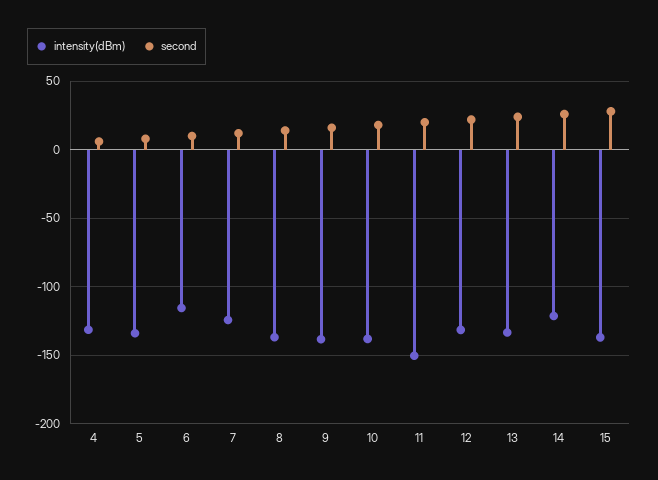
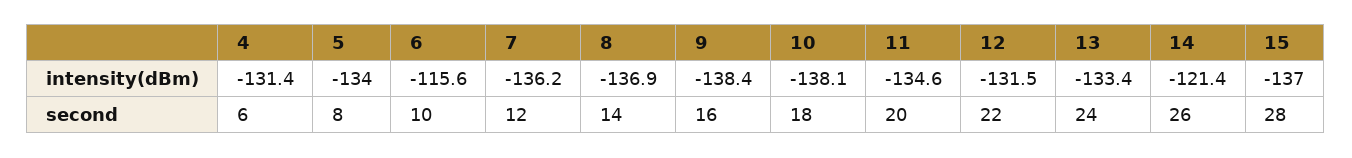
  {
    "intensity(dBm)": {
      "4": -131.4,
      "5": -134,
      "6": -115.6,
-     "7": -125,
+     "7": -136.2,
      "8": -136.9,
      "9": -138.4,
      "10": -138.1,
-     "11": -150,
+     "11": -134.6,
      "12": -131.5,
      "13": -133.4,
      "14": -121.4,
      "15": -137
    },
    "second": {
      "4": 6,
      "5": 8,
      "6": 10,
      "7": 12,
      "8": 14,
      "9": 16,
      "10": 18,
      "11": 20,
      "12": 22,
      "13": 24,
      "14": 26,
      "15": 28
    }
  }

